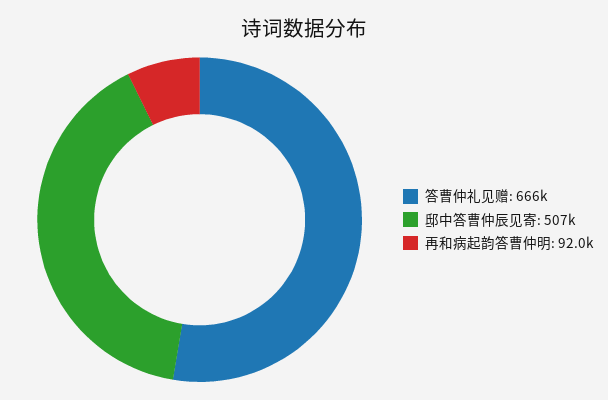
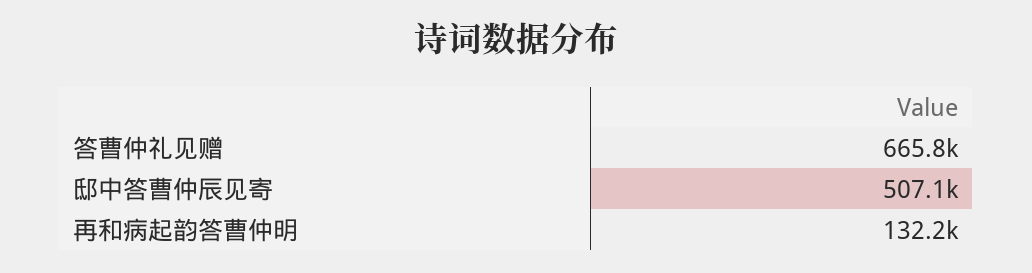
  {
    "答曹仲礼见赠": 665800,
    "邸中答曹仲辰见寄": 507100,
-   "再和病起韵答曹仲明": 92000
+   "再和病起韵答曹仲明": 132200
  }

